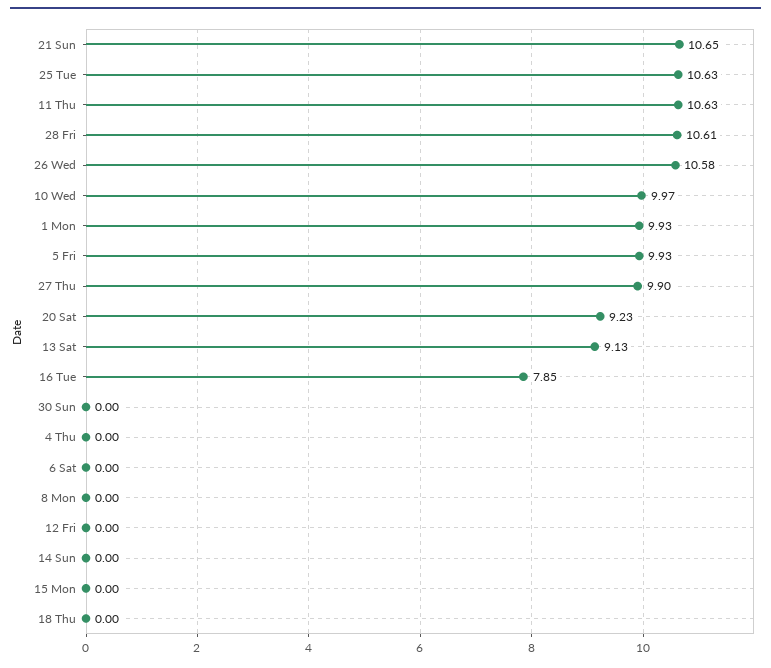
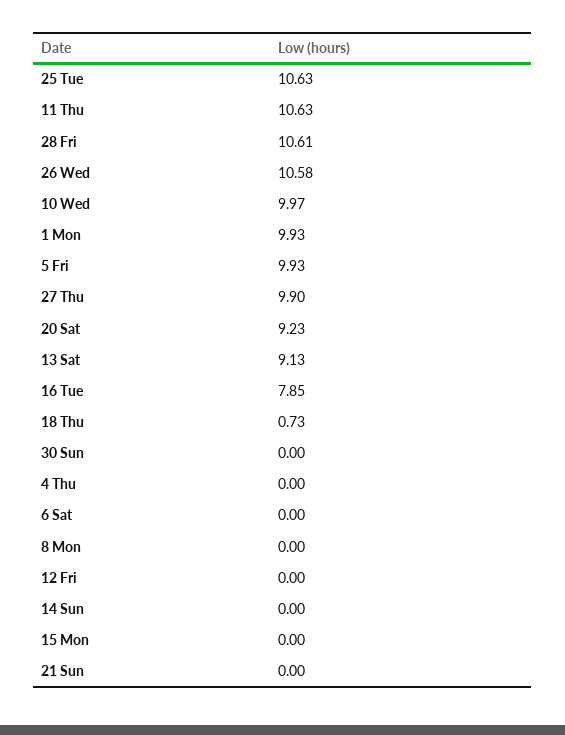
  {
-   "21 Sun": 10.65,
+   "21 Sun": 0,
    "25 Tue": 10.63,
    "11 Thu": 10.63,
    "28 Fri": 10.61,
    "26 Wed": 10.58,
    "10 Wed": 9.97,
    "1 Mon": 9.93,
    "5 Fri": 9.93,
    "27 Thu": 9.9,
    "20 Sat": 9.23,
    "13 Sat": 9.13,
    "16 Tue": 7.85,
    "30 Sun": 0,
    "4 Thu": 0,
    "6 Sat": 0,
    "8 Mon": 0,
    "12 Fri": 0,
    "14 Sun": 0,
    "15 Mon": 0,
-   "18 Thu": 0
+   "18 Thu": 0.73
  }

